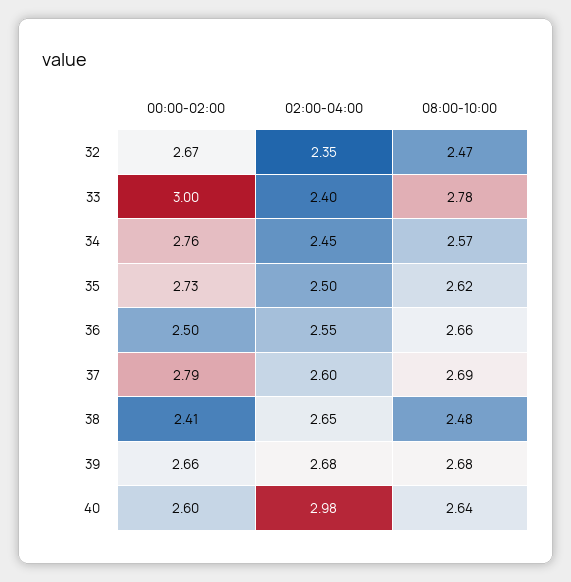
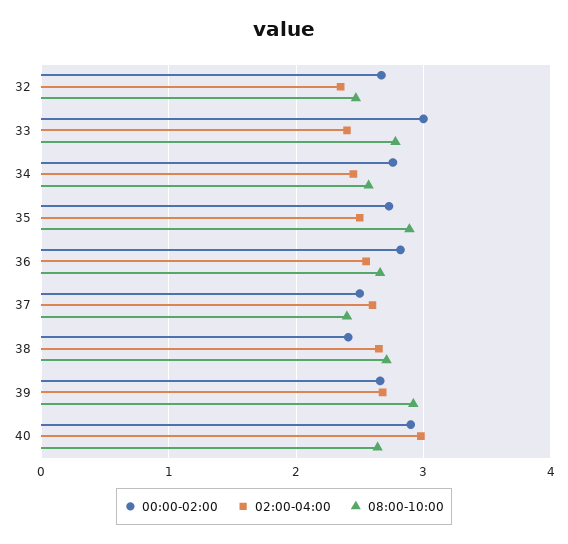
  {
    "00:00-02:00": {
      "32": 2.67,
      "33": 3,
      "34": 2.76,
      "35": 2.73,
-     "36": 2.5,
+     "36": 2.8,
-     "37": 2.79,
+     "37": 2.5,
      "38": 2.41,
      "39": 2.66,
-     "40": 2.6
+     "40": 2.9
    },
    "02:00-04:00": {
      "32": 2.35,
      "33": 2.4,
      "34": 2.45,
      "35": 2.5,
      "36": 2.55,
      "37": 2.6,
      "38": 2.65,
      "39": 2.68,
      "40": 2.98
    },
    "08:00-10:00": {
      "32": 2.47,
      "33": 2.78,
      "34": 2.57,
-     "35": 2.62,
+     "35": 2.9,
      "36": 2.66,
-     "37": 2.69,
+     "37": 2.4,
-     "38": 2.48,
+     "38": 2.7,
-     "39": 2.68,
+     "39": 2.9,
      "40": 2.64
    }
  }

